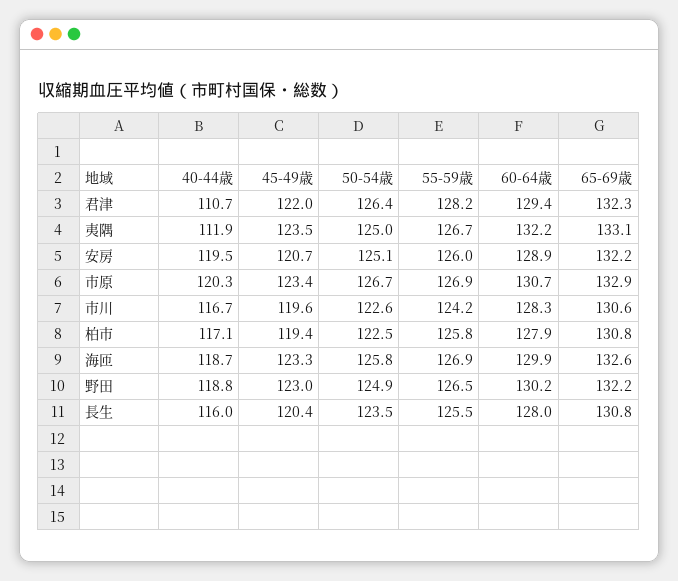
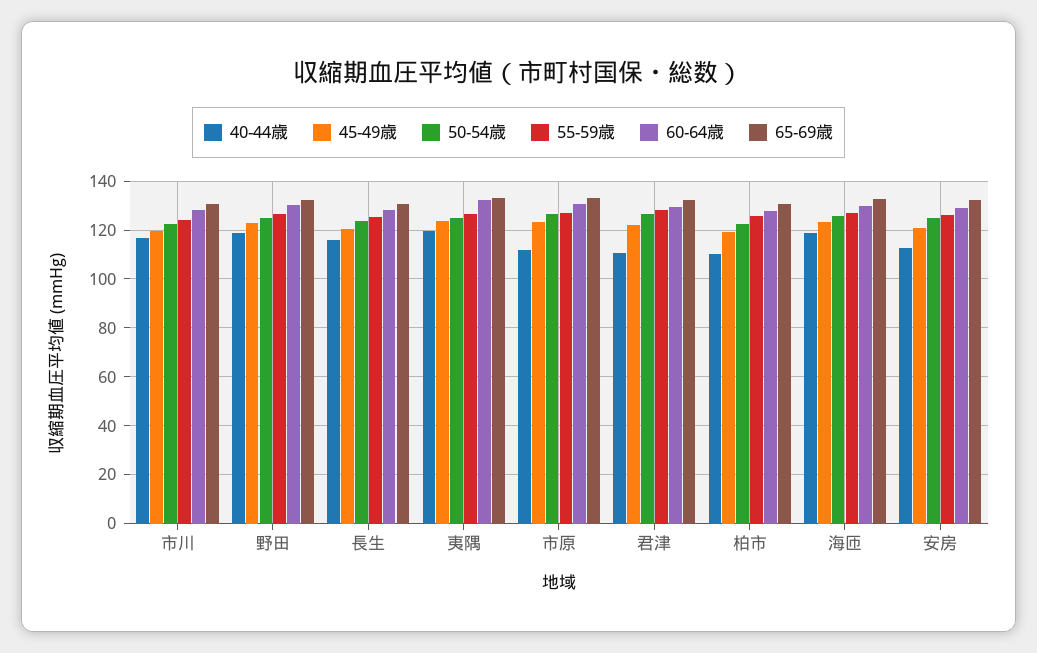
  {
    "40-44歳": {
      "君津": 110.7,
-     "夷隅": 111.9,
+     "夷隅": 120,
-     "安房": 119.5,
+     "安房": 112.5,
-     "市原": 120.3,
+     "市原": 112.5,
      "市川": 116.7,
-     "柏市": 117.1,
+     "柏市": 110,
      "海匝": 118.7,
      "野田": 118.8,
      "長生": 116
    },
    "45-49歳": {
      "君津": 122,
      "夷隅": 123.5,
      "安房": 120.7,
      "市原": 123.4,
      "市川": 119.6,
      "柏市": 119.4,
      "海匝": 123.3,
      "野田": 123,
      "長生": 120.4
    },
    "50-54歳": {
      "君津": 126.4,
      "夷隅": 125,
      "安房": 125.1,
      "市原": 126.7,
      "市川": 122.6,
      "柏市": 122.5,
      "海匝": 125.8,
      "野田": 124.9,
      "長生": 123.5
    },
    "55-59歳": {
      "君津": 128.2,
      "夷隅": 126.7,
      "安房": 126,
      "市原": 126.9,
      "市川": 124.2,
      "柏市": 125.8,
      "海匝": 126.9,
      "野田": 126.5,
      "長生": 125.5
    },
    "60-64歳": {
      "君津": 129.4,
      "夷隅": 132.2,
      "安房": 128.9,
      "市原": 130.7,
      "市川": 128.3,
      "柏市": 127.9,
      "海匝": 129.9,
      "野田": 130.2,
      "長生": 128
    },
    "65-69歳": {
      "君津": 132.3,
      "夷隅": 133.1,
      "安房": 132.2,
      "市原": 132.9,
      "市川": 130.6,
      "柏市": 130.8,
      "海匝": 132.6,
      "野田": 132.2,
      "長生": 130.8
    }
  }

